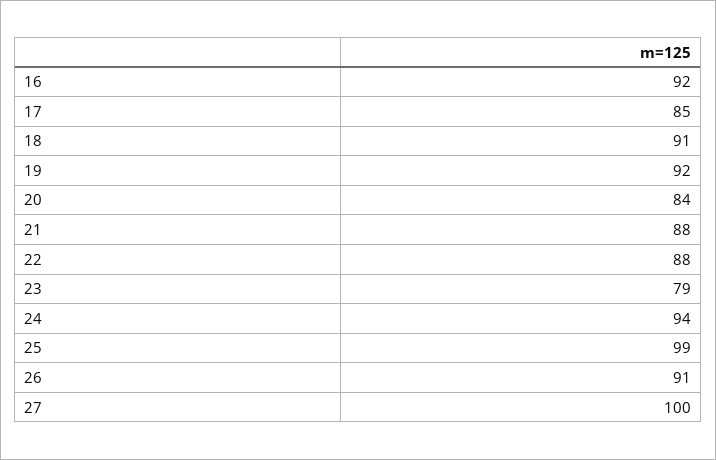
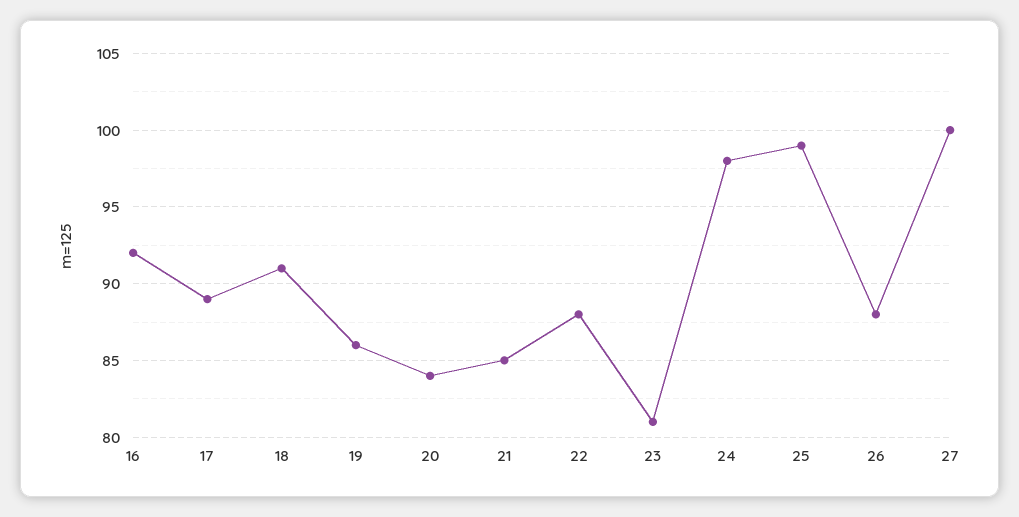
  {
    "16": 92,
-   "17": 85,
+   "17": 89,
    "18": 91,
-   "19": 92,
+   "19": 86,
    "20": 84,
-   "21": 88,
+   "21": 85,
    "22": 88,
-   "23": 79,
+   "23": 81,
-   "24": 94,
+   "24": 98,
    "25": 99,
-   "26": 91,
+   "26": 88,
    "27": 100
  }

